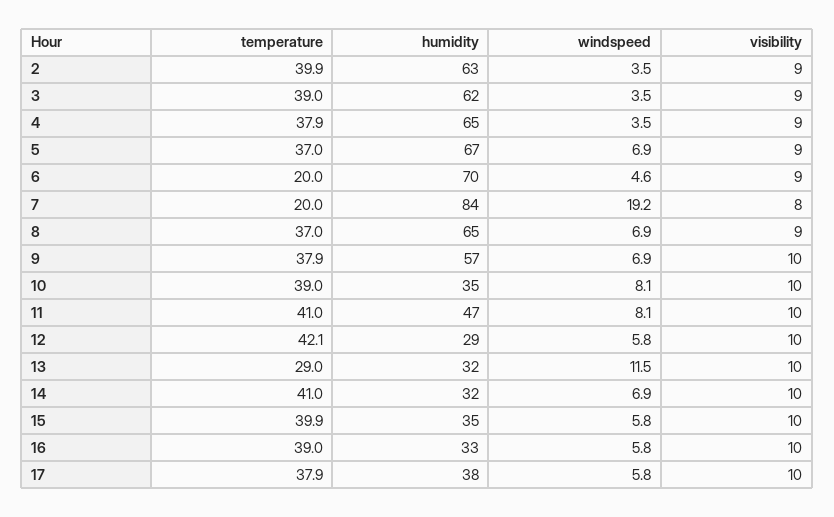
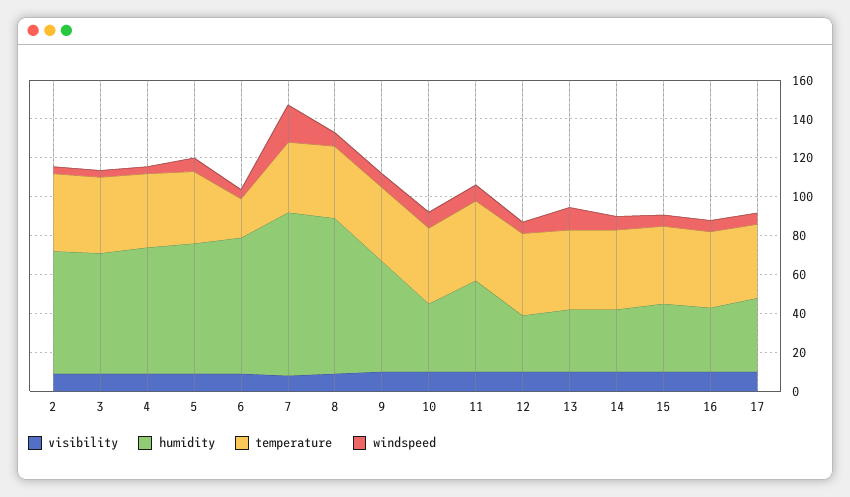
  {
    "temperature": {
      "2": 39.9,
      "3": 39,
      "4": 37.9,
      "5": 37,
      "6": 20,
-     "7": 20,
+     "7": 35,
      "8": 37,
      "9": 37.9,
      "10": 39,
      "11": 41,
      "12": 42.1,
-     "13": 29,
+     "13": 40,
      "14": 41,
      "15": 39.9,
      "16": 39,
      "17": 37.9
    },
    "humidity": {
      "2": 63,
      "3": 62,
      "4": 65,
      "5": 67,
      "6": 70,
      "7": 84,
-     "8": 65,
+     "8": 80,
      "9": 57,
      "10": 35,
      "11": 47,
      "12": 29,
      "13": 32,
      "14": 32,
      "15": 35,
      "16": 33,
      "17": 38
    },
    "windspeed": {
      "2": 3.5,
      "3": 3.5,
      "4": 3.5,
      "5": 6.9,
      "6": 4.6,
      "7": 19.2,
      "8": 6.9,
      "9": 6.9,
      "10": 8.1,
      "11": 8.1,
      "12": 5.8,
      "13": 11.5,
      "14": 6.9,
      "15": 5.8,
      "16": 5.8,
      "17": 5.8
    },
    "visibility": {
      "2": 9,
      "3": 9,
      "4": 9,
      "5": 9,
      "6": 9,
      "7": 8,
      "8": 9,
      "9": 10,
      "10": 10,
      "11": 10,
      "12": 10,
      "13": 10,
      "14": 10,
      "15": 10,
      "16": 10,
      "17": 10
    }
  }

